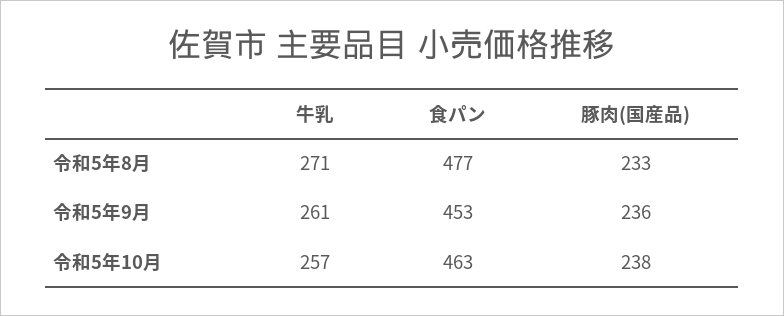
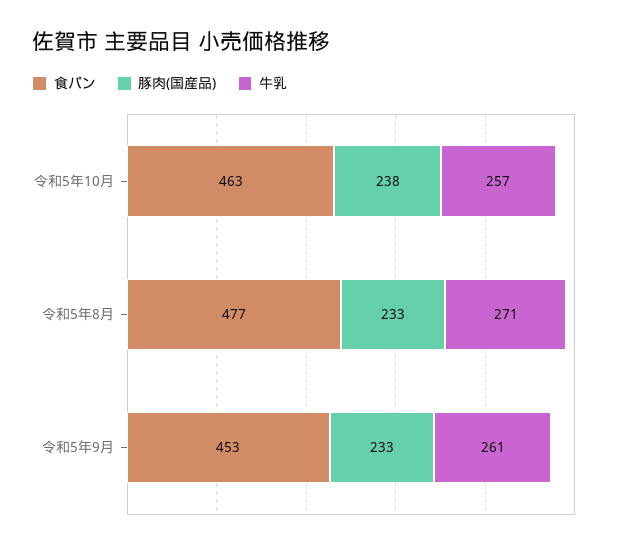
  {
    "牛乳": {
      "令和5年8月": 271,
      "令和5年9月": 261,
      "令和5年10月": 257
    },
    "食パン": {
      "令和5年8月": 477,
      "令和5年9月": 453,
      "令和5年10月": 463
    },
    "豚肉(国産品)": {
      "令和5年8月": 233,
-     "令和5年9月": 236,
+     "令和5年9月": 233,
      "令和5年10月": 238
    }
  }

